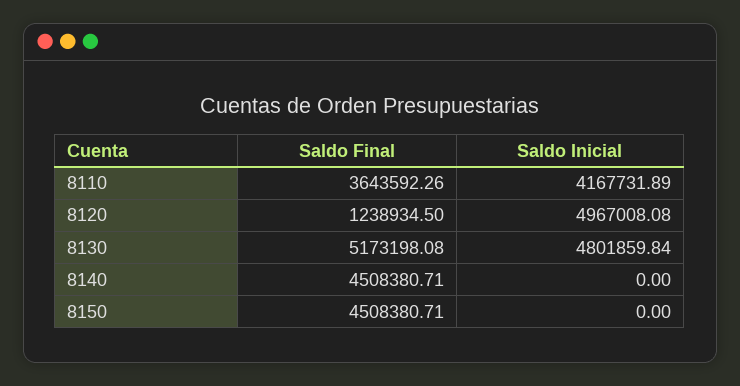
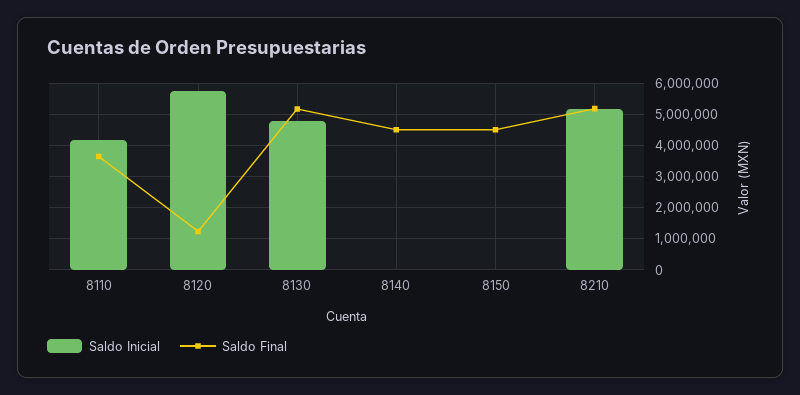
  {
    "Saldo Final": {
      "8110": 3643592.26,
      "8120": 1238934.5,
      "8130": 5173198.08,
      "8140": 4508380.71,
-     "8150": 4508380.71
+     "8150": 4508380.71,
+     "8210": 5200000
    },
    "Saldo Inicial": {
      "8110": 4167731.89,
-     "8120": 4967008.08,
+     "8120": 5800000,
      "8130": 4801859.84,
      "8140": 0,
-     "8150": 0
+     "8150": 0,
+     "8210": 5200000
    }
  }

